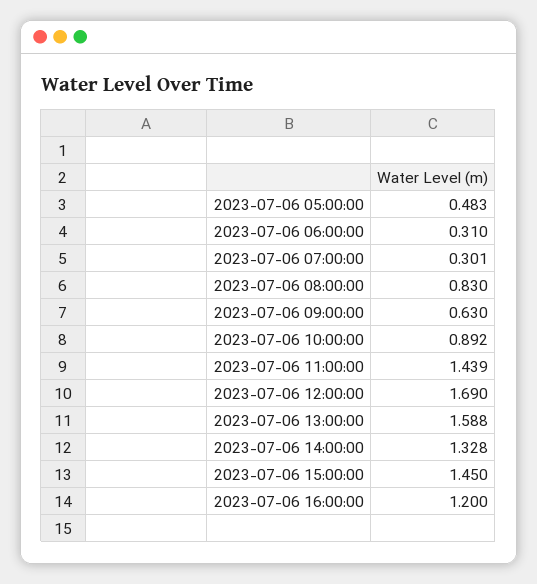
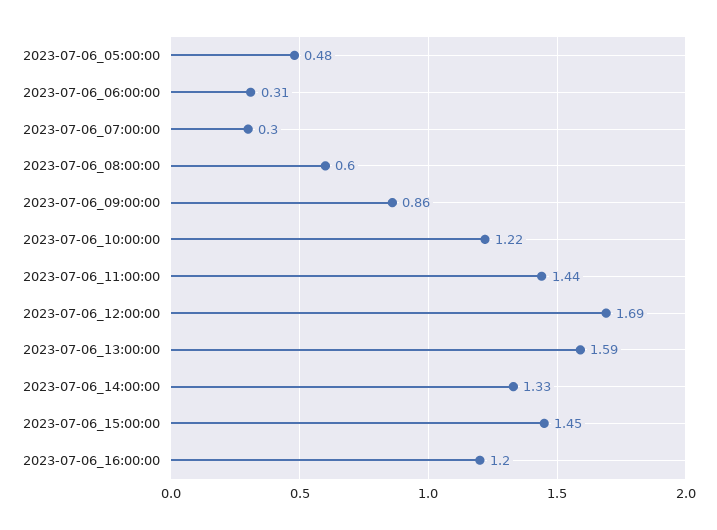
  {
    "2023-07-06 05:00:00": 0.483,
    "2023-07-06 06:00:00": 0.31,
    "2023-07-06 07:00:00": 0.301,
-   "2023-07-06 08:00:00": 0.83,
+   "2023-07-06 08:00:00": 0.6,
-   "2023-07-06 09:00:00": 0.63,
+   "2023-07-06 09:00:00": 0.86,
-   "2023-07-06 10:00:00": 0.892,
+   "2023-07-06 10:00:00": 1.22,
    "2023-07-06 11:00:00": 1.439,
    "2023-07-06 12:00:00": 1.69,
    "2023-07-06 13:00:00": 1.588,
    "2023-07-06 14:00:00": 1.328,
    "2023-07-06 15:00:00": 1.45,
    "2023-07-06 16:00:00": 1.2
  }

